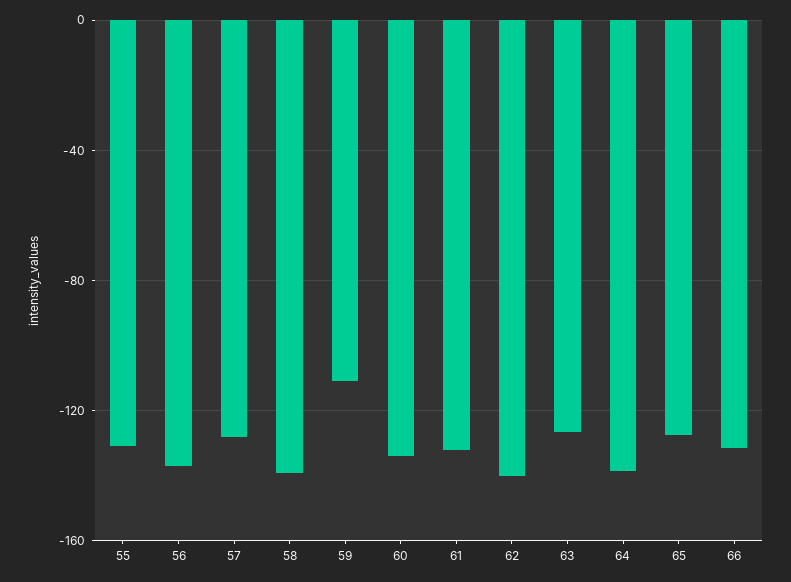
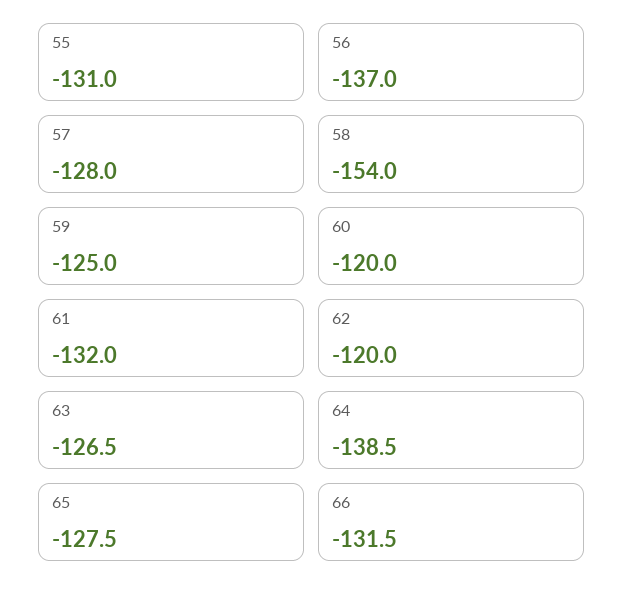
  {
    "55": -131,
    "56": -137,
    "57": -128,
-   "58": -140,
+   "58": -154,
-   "59": -110,
+   "59": -125,
-   "60": -135,
+   "60": -120,
    "61": -132,
-   "62": -140,
+   "62": -120,
    "63": -126.5,
    "64": -138.5,
    "65": -127.5,
    "66": -131.5
  }

